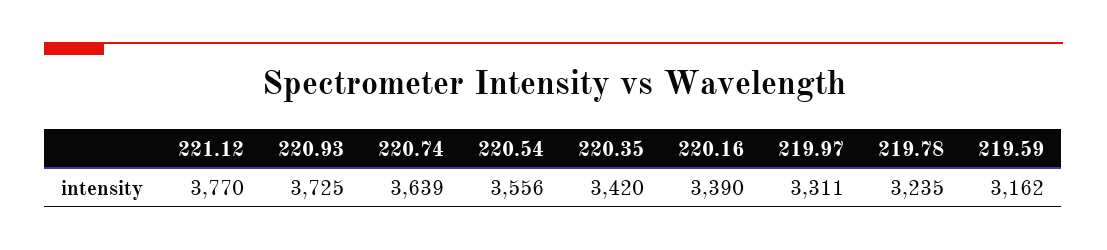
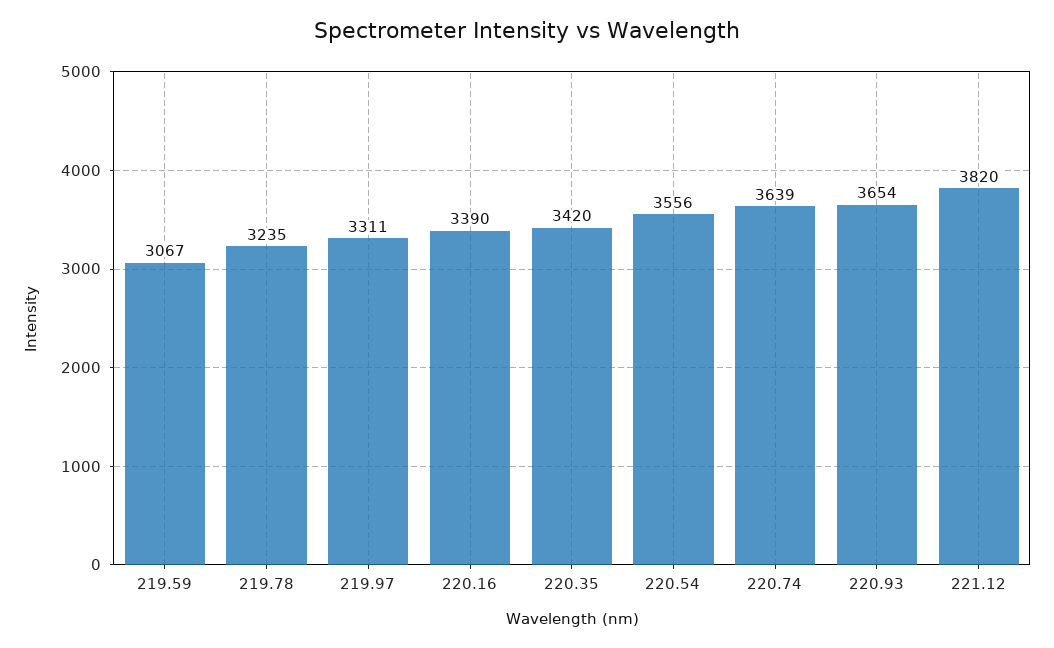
  {
-   "221.12": 3770,
+   "221.12": 3820,
-   "220.93": 3725,
+   "220.93": 3654,
    "220.74": 3639,
    "220.54": 3556,
    "220.35": 3420,
    "220.16": 3390,
    "219.97": 3311,
    "219.78": 3235,
-   "219.59": 3162
+   "219.59": 3067
  }

